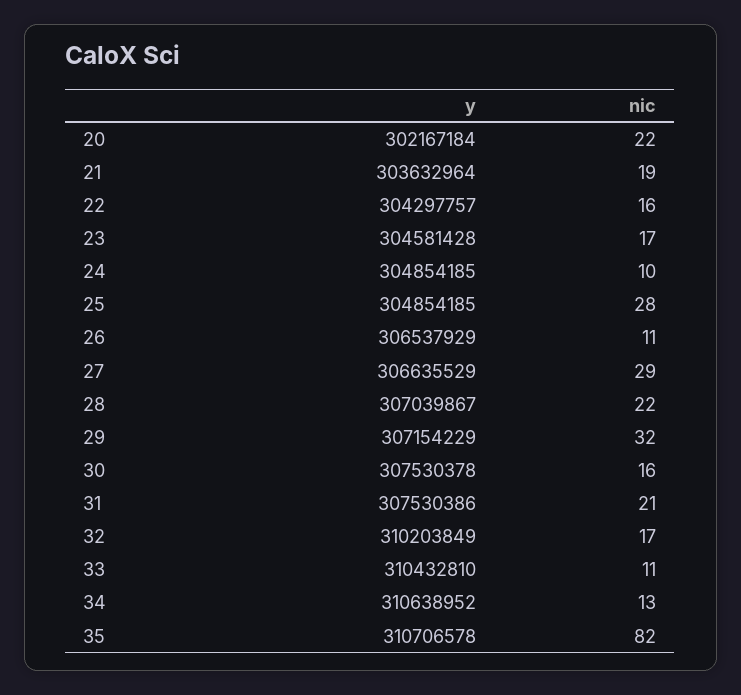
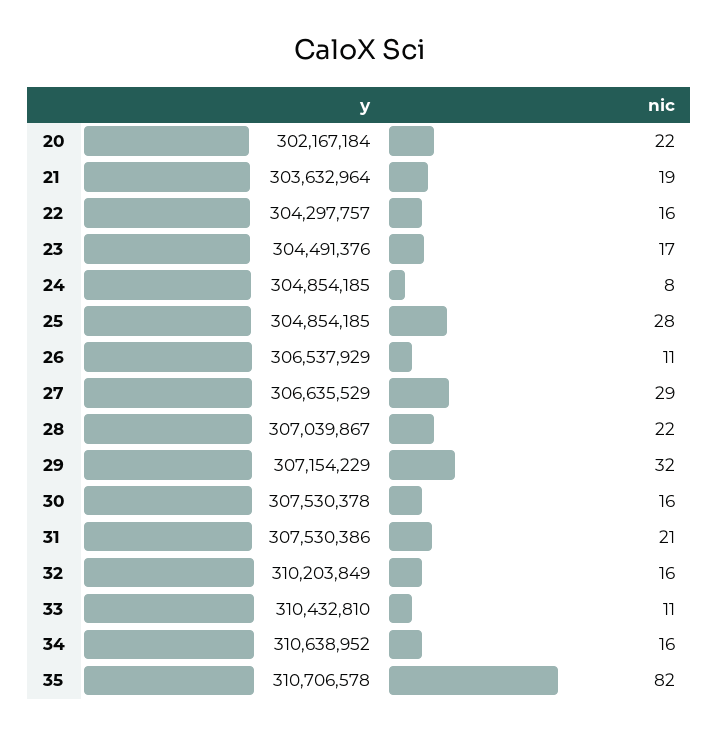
  {
    "y": {
      "20": 302167184,
      "21": 303632964,
      "22": 304297757,
-     "23": 304581428,
+     "23": 304491376,
      "24": 304854185,
      "25": 304854185,
      "26": 306537929,
      "27": 306635529,
      "28": 307039867,
      "29": 307154229,
      "30": 307530378,
      "31": 307530386,
      "32": 310203849,
      "33": 310432810,
      "34": 310638952,
      "35": 310706578
    },
    "nic": {
      "20": 22,
      "21": 19,
      "22": 16,
      "23": 17,
-     "24": 10,
+     "24": 8,
      "25": 28,
      "26": 11,
      "27": 29,
      "28": 22,
      "29": 32,
      "30": 16,
      "31": 21,
-     "32": 17,
+     "32": 16,
      "33": 11,
-     "34": 13,
+     "34": 16,
      "35": 82
    }
  }

